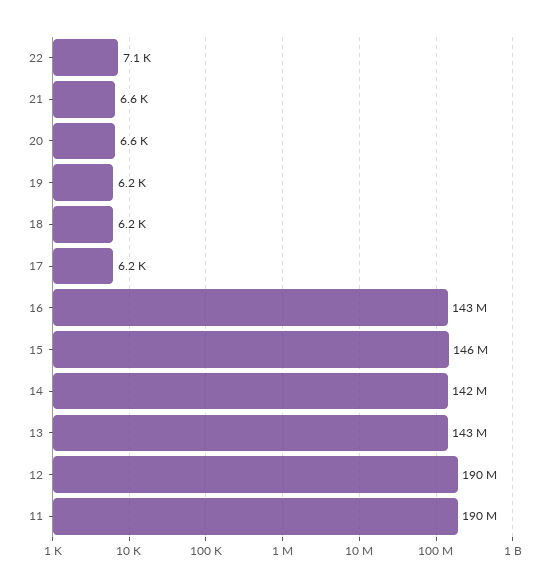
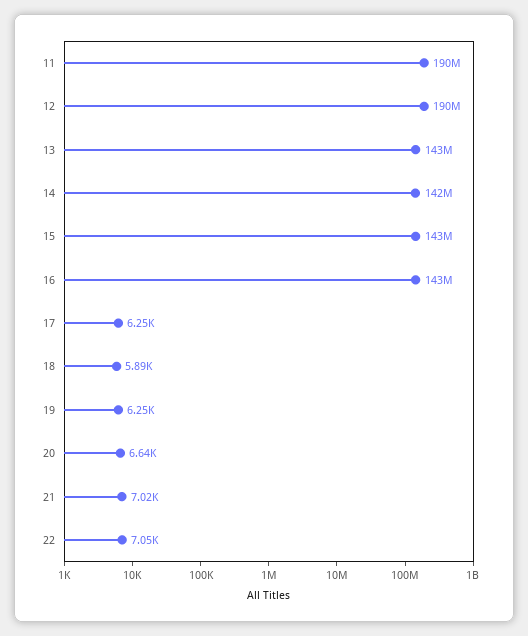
  {
    "22": 7050,
-   "21": 6600,
+   "21": 7020,
    "20": 6640,
    "19": 6250,
-   "18": 6200,
+   "18": 5890,
    "17": 6250,
    "16": 143000000,
-   "15": 146000000,
+   "15": 143000000,
    "14": 142000000,
    "13": 143000000,
    "12": 190000000,
    "11": 190000000
  }

